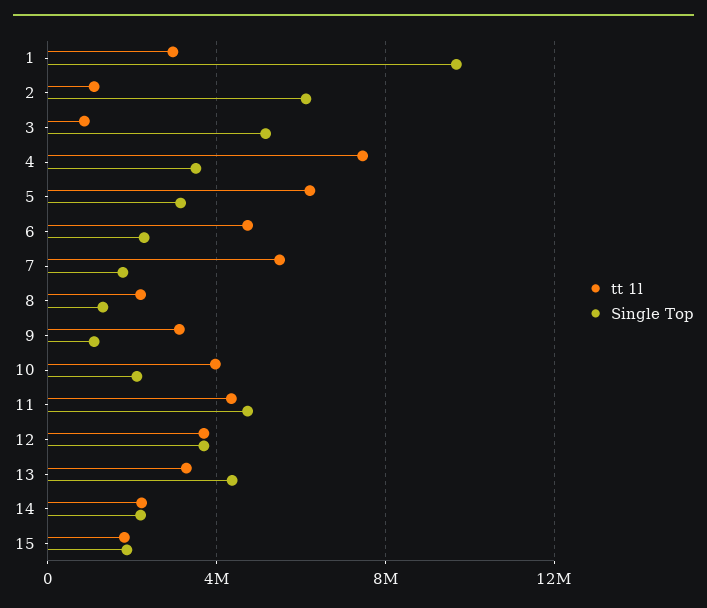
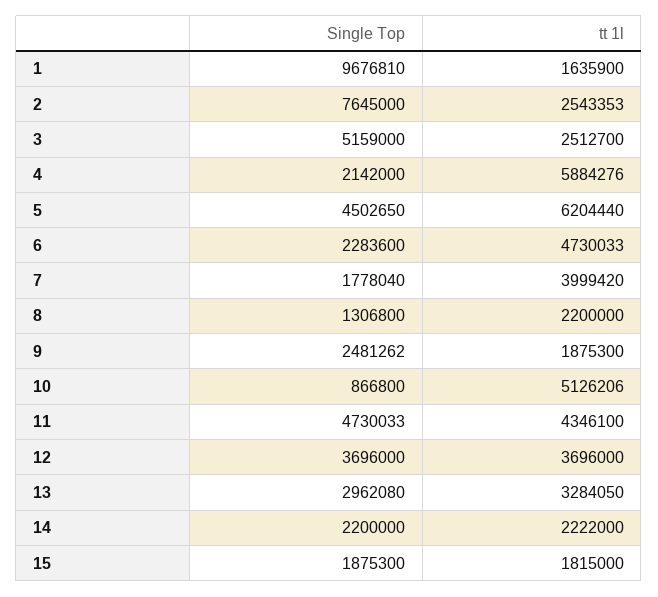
  {
    "tt 1l": {
-     "1": 3000000,
+     "1": 1635900,
-     "2": 1000000,
+     "2": 2543353,
-     "3": 1000000,
+     "3": 2512700,
-     "4": 7500000,
+     "4": 5884276,
      "5": 6204440,
      "6": 4730033,
-     "7": 5500000,
+     "7": 3999420,
      "8": 2200000,
-     "9": 3000000,
+     "9": 1875300,
-     "10": 4000000,
+     "10": 5126206,
      "11": 4346100,
      "12": 3696000,
      "13": 3284050,
      "14": 2222000,
      "15": 1815000
    },
    "Single Top": {
      "1": 9676810,
-     "2": 6000000,
+     "2": 7645000,
      "3": 5159000,
-     "4": 3500000,
+     "4": 2142000,
-     "5": 3000000,
+     "5": 4502650,
      "6": 2283600,
      "7": 1778040,
      "8": 1306800,
-     "9": 1000000,
+     "9": 2481262,
-     "10": 2000000,
+     "10": 866800,
      "11": 4730033,
      "12": 3696000,
-     "13": 4500000,
+     "13": 2962080,
      "14": 2200000,
      "15": 1875300
    }
  }

